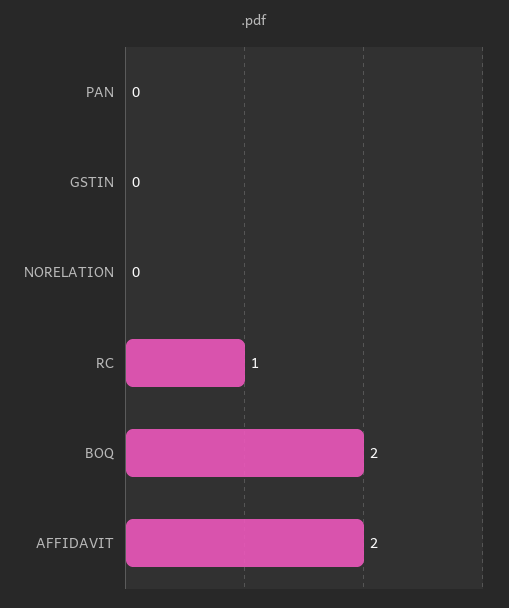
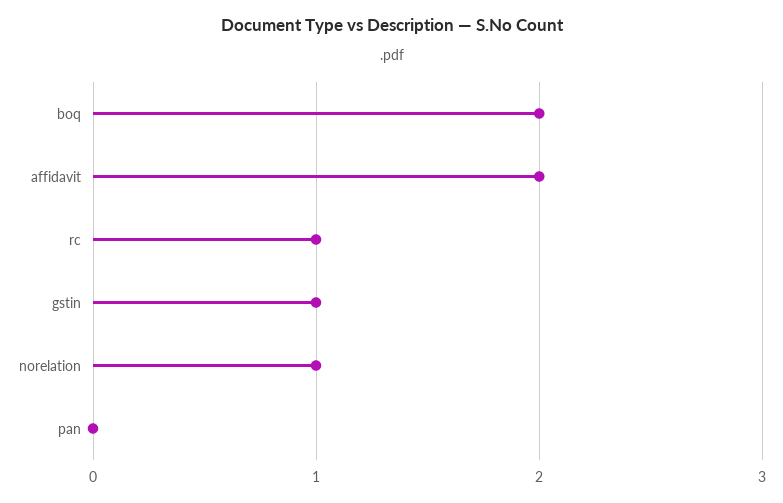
  {
    "PAN": 0,
-   "GSTIN": 0,
+   "GSTIN": 1,
-   "NORELATION": 0,
+   "NORELATION": 1,
    "RC": 1,
    "BOQ": 2,
    "AFFIDAVIT": 2
  }

